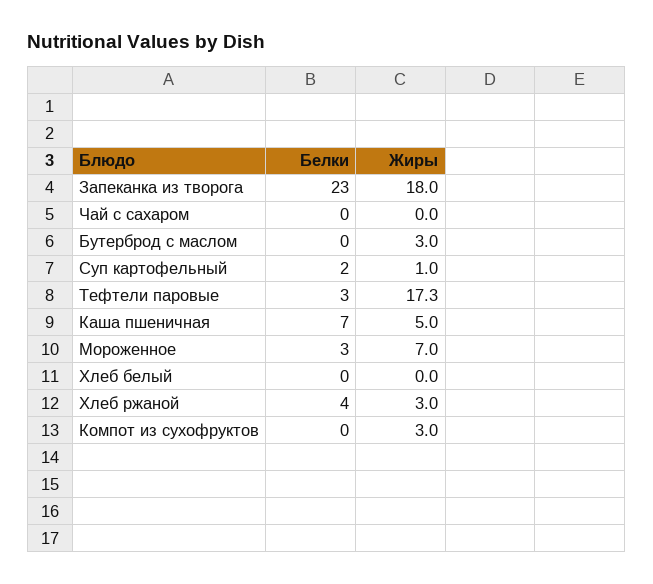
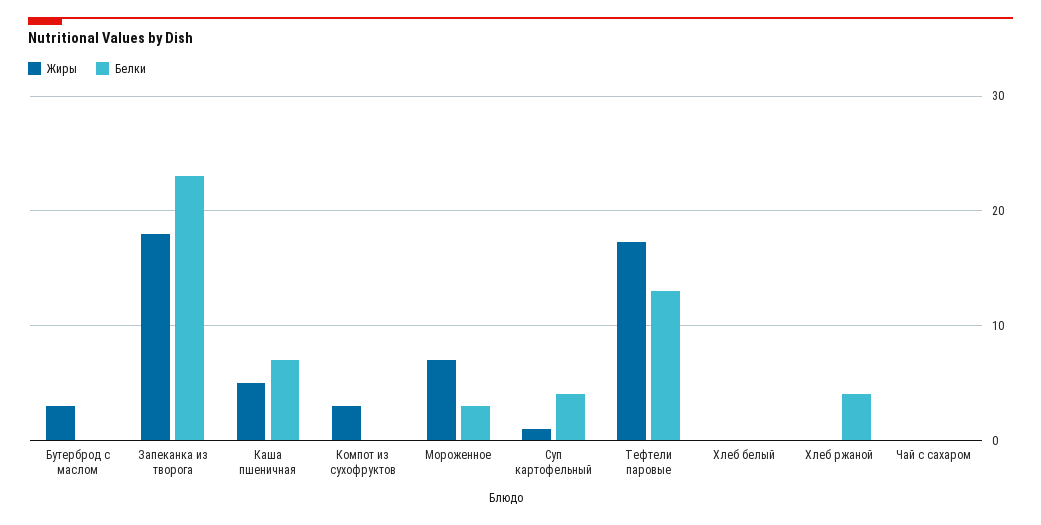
  {
    "Белки": {
      "Запеканка из творога": 23,
      "Чай с сахаром": 0,
      "Бутерброд с маслом": 0,
-     "Суп картофельный": 2,
+     "Суп картофельный": 4,
-     "Тефтели паровые": 3,
+     "Тефтели паровые": 13,
      "Каша пшеничная": 7,
      "Мороженное": 3,
      "Хлеб белый": 0,
      "Хлеб ржаной": 4,
      "Компот из сухофруктов": 0
    },
    "Жиры": {
      "Запеканка из творога": 18,
      "Чай с сахаром": 0,
      "Бутерброд с маслом": 3,
      "Суп картофельный": 1,
      "Тефтели паровые": 17.3,
      "Каша пшеничная": 5,
      "Мороженное": 7,
      "Хлеб белый": 0,
-     "Хлеб ржаной": 3,
+     "Хлеб ржаной": 0,
      "Компот из сухофруктов": 3
    }
  }

